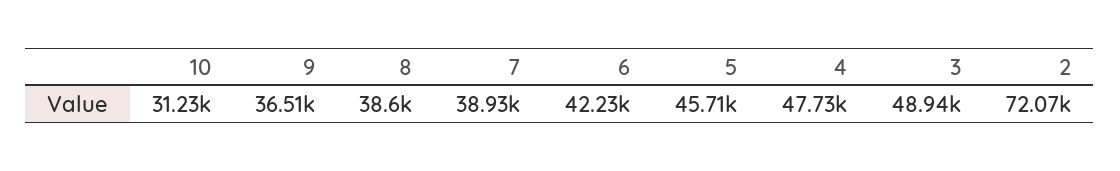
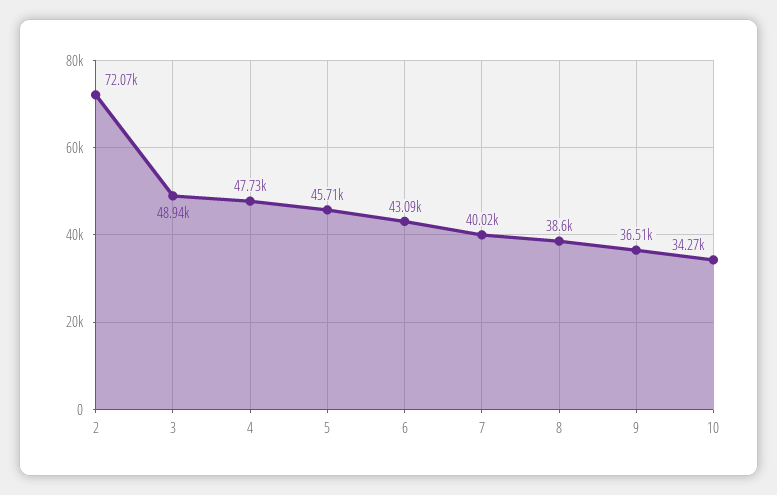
  {
-   "10": 31230,
+   "10": 34270,
    "9": 36510,
    "8": 38600,
-   "7": 38930,
+   "7": 40020,
-   "6": 42230,
+   "6": 43090,
    "5": 45710,
    "4": 47730,
    "3": 48940,
    "2": 72070
  }

